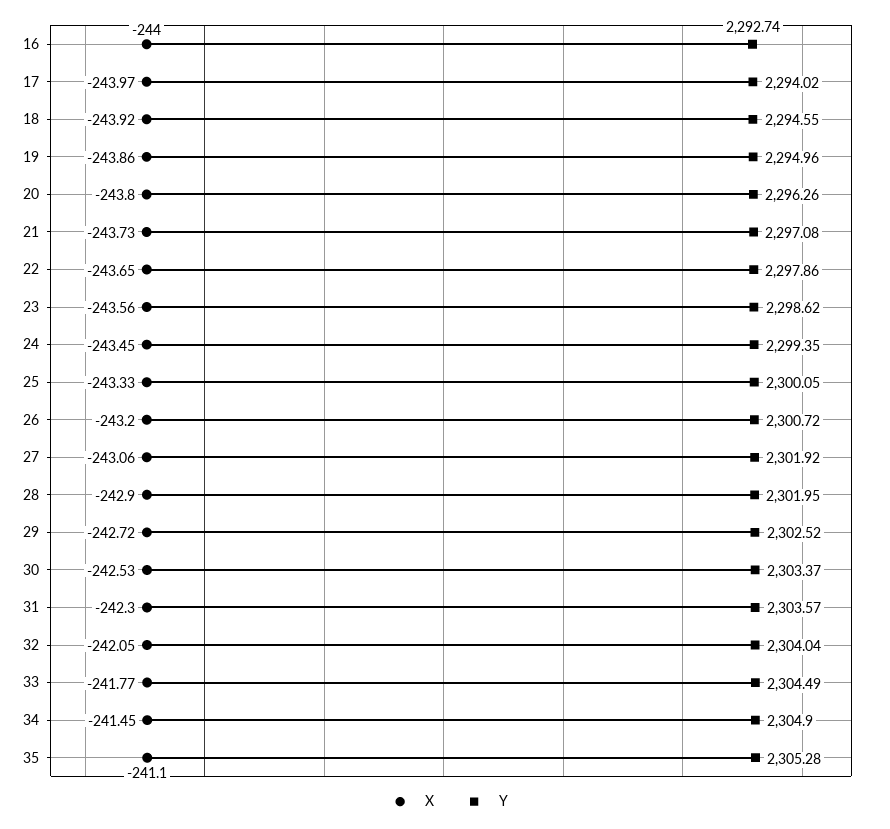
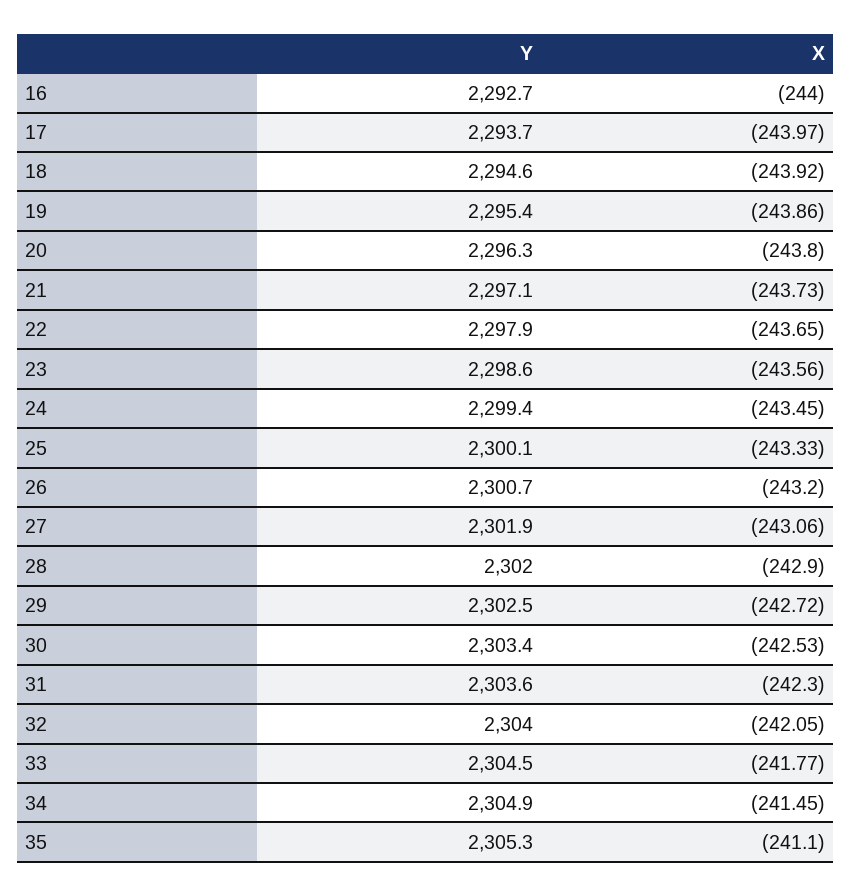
  {
    "X": {
      "16": -244,
      "17": -243.97,
      "18": -243.92,
      "19": -243.86,
      "20": -243.8,
      "21": -243.73,
      "22": -243.65,
      "23": -243.56,
      "24": -243.45,
      "25": -243.33,
      "26": -243.2,
      "27": -243.06,
      "28": -242.9,
      "29": -242.72,
      "30": -242.53,
      "31": -242.3,
      "32": -242.05,
      "33": -241.77,
      "34": -241.45,
      "35": -241.1
    },
    "Y": {
      "16": 2292.74,
-     "17": 2294.02,
+     "17": 2293.7,
      "18": 2294.55,
-     "19": 2294.96,
+     "19": 2295.4,
      "20": 2296.26,
      "21": 2297.08,
      "22": 2297.86,
      "23": 2298.62,
      "24": 2299.35,
      "25": 2300.05,
      "26": 2300.72,
      "27": 2301.92,
      "28": 2301.95,
      "29": 2302.52,
      "30": 2303.37,
      "31": 2303.57,
      "32": 2304.04,
      "33": 2304.49,
      "34": 2304.9,
      "35": 2305.28
    }
  }

